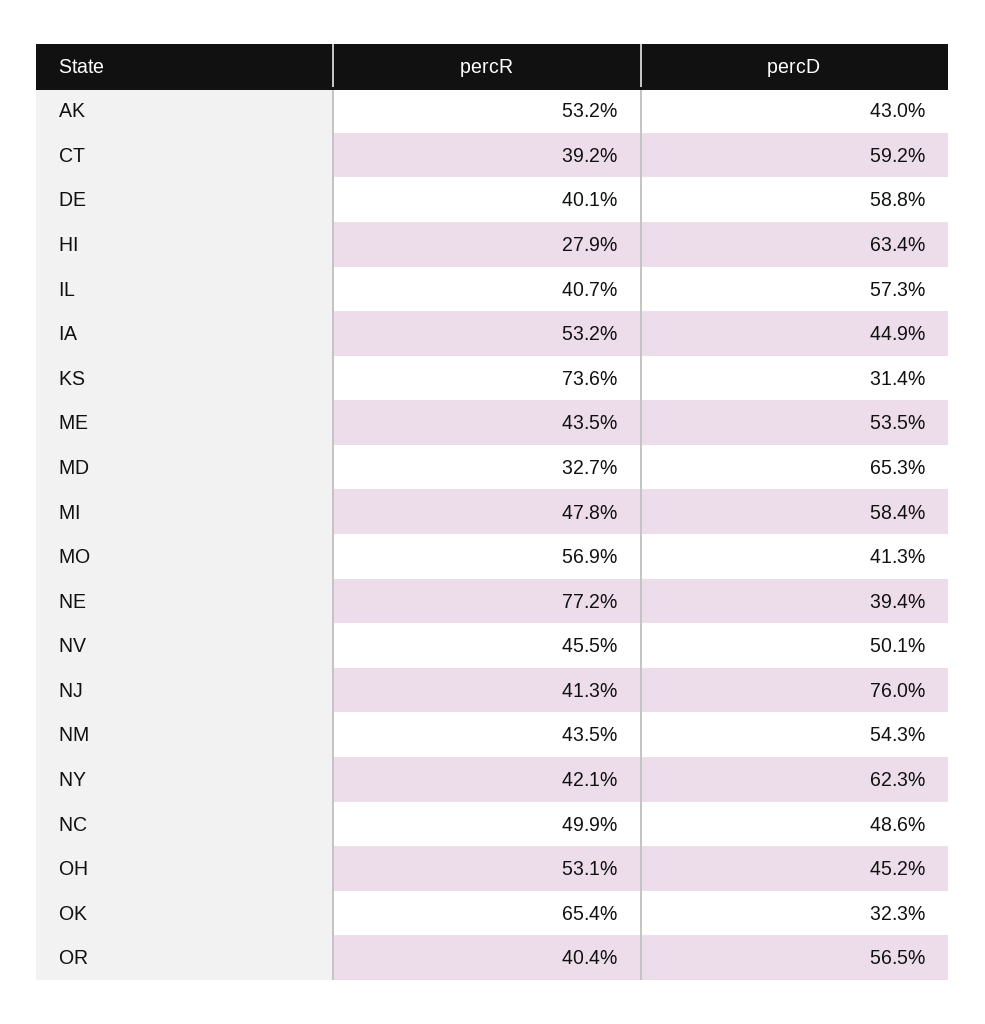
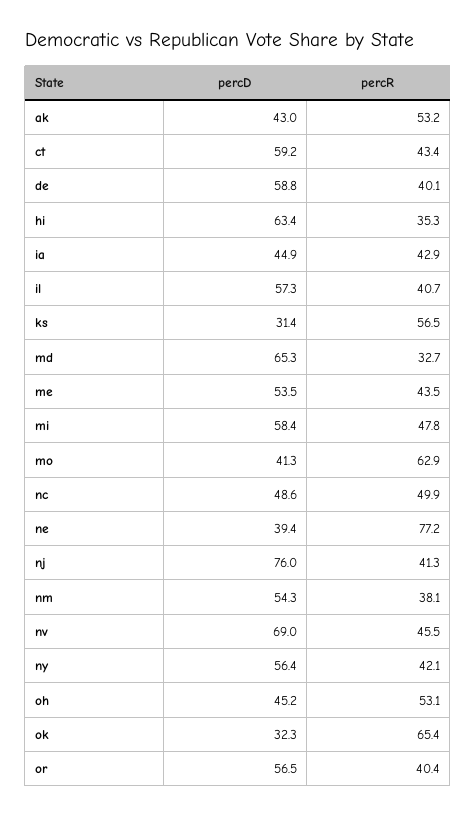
  {
    "percR": {
      "AK": 53.2,
-     "CT": 39.2,
+     "CT": 43.4,
      "DE": 40.1,
-     "HI": 27.9,
+     "HI": 35.3,
      "IL": 40.7,
-     "IA": 53.2,
+     "IA": 42.9,
-     "KS": 73.6,
+     "KS": 56.5,
      "ME": 43.5,
      "MD": 32.7,
      "MI": 47.8,
-     "MO": 56.9,
+     "MO": 62.9,
      "NE": 77.2,
      "NV": 45.5,
      "NJ": 41.3,
-     "NM": 43.5,
+     "NM": 38.1,
      "NY": 42.1,
      "NC": 49.9,
      "OH": 53.1,
      "OK": 65.4,
      "OR": 40.4
    },
    "percD": {
      "AK": 43,
      "CT": 59.2,
      "DE": 58.8,
      "HI": 63.4,
      "IL": 57.3,
      "IA": 44.9,
      "KS": 31.4,
      "ME": 53.5,
      "MD": 65.3,
      "MI": 58.4,
      "MO": 41.3,
      "NE": 39.4,
-     "NV": 50.1,
+     "NV": 69,
      "NJ": 76,
      "NM": 54.3,
-     "NY": 62.3,
+     "NY": 56.4,
      "NC": 48.6,
      "OH": 45.2,
      "OK": 32.3,
      "OR": 56.5
    }
  }

